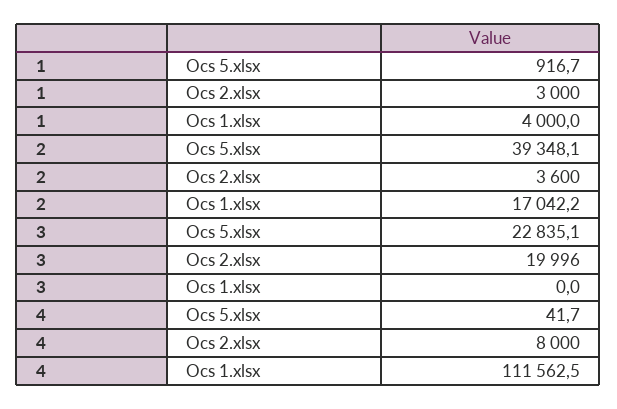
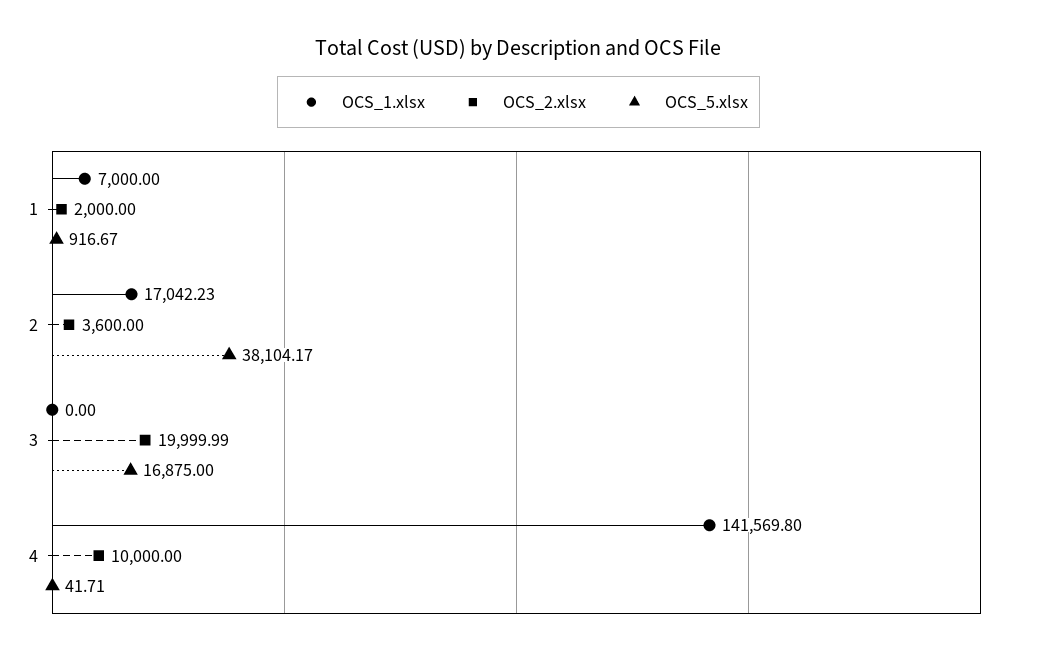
  {
    "Ocs 5.xlsx": {
      "1": 916.67,
-     "2": 39348.1,
+     "2": 38104.17,
-     "3": 22835.1,
+     "3": 16875,
      "4": 41.71
    },
    "Ocs 2.xlsx": {
-     "1": 3000,
+     "1": 2000,
      "2": 3600,
-     "3": 19996,
+     "3": 19999.99,
-     "4": 8000
+     "4": 10000
    },
    "Ocs 1.xlsx": {
-     "1": 4000,
+     "1": 7000,
      "2": 17042.23,
      "3": 0,
-     "4": 111562.5
+     "4": 141569.8
    }
  }

